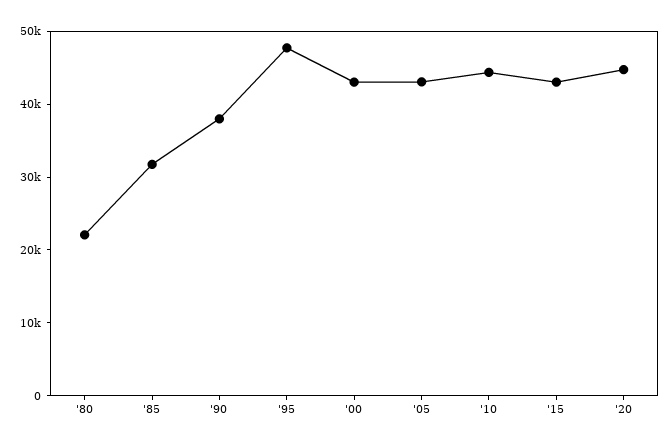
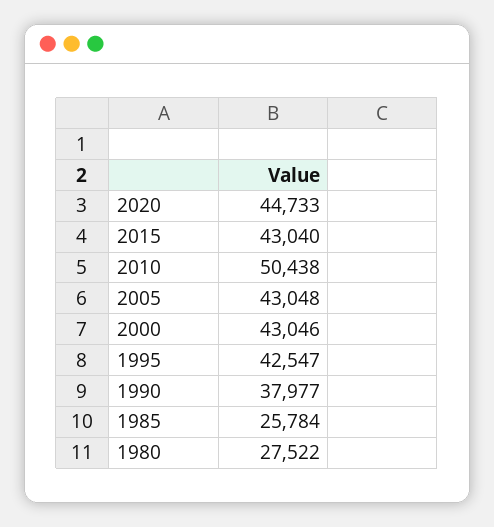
  {
-   "'80": 22000,
+   "'80": 27522,
-   "'85": 32000,
+   "'85": 25784,
    "'90": 37977,
-   "'95": 48000,
+   "'95": 42547,
    "'00": 43046,
    "'05": 43048,
-   "'10": 44000,
+   "'10": 50438,
    "'15": 43040,
    "'20": 44733
  }

